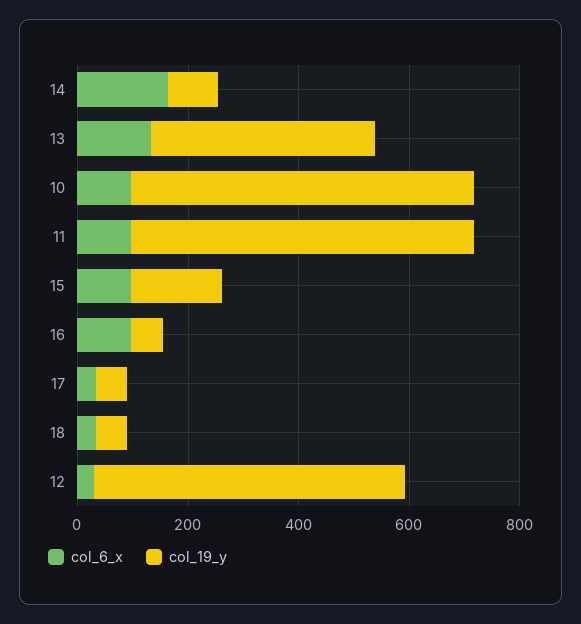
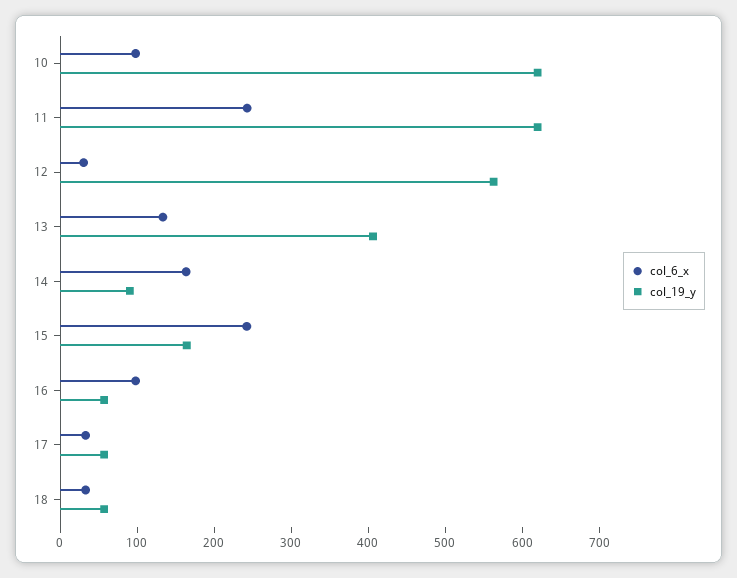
  {
    "col_6_x": {
      "14": 160,
      "13": 140,
      "10": 100,
-     "11": 100,
+     "11": 240,
-     "15": 100,
+     "15": 240,
      "16": 100,
      "17": 40,
      "18": 40,
      "12": 40
    },
    "col_19_y": {
      "14": 100,
      "13": 400,
      "10": 620,
      "11": 620,
      "15": 160,
      "16": 60,
      "17": 60,
      "18": 60,
      "12": 560
    }
  }

